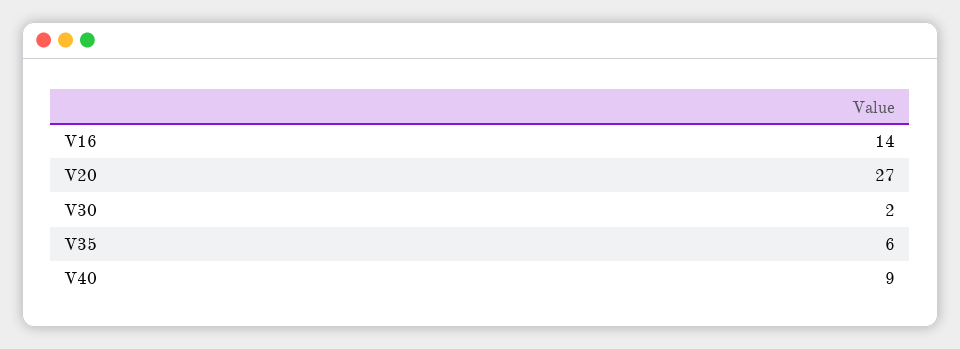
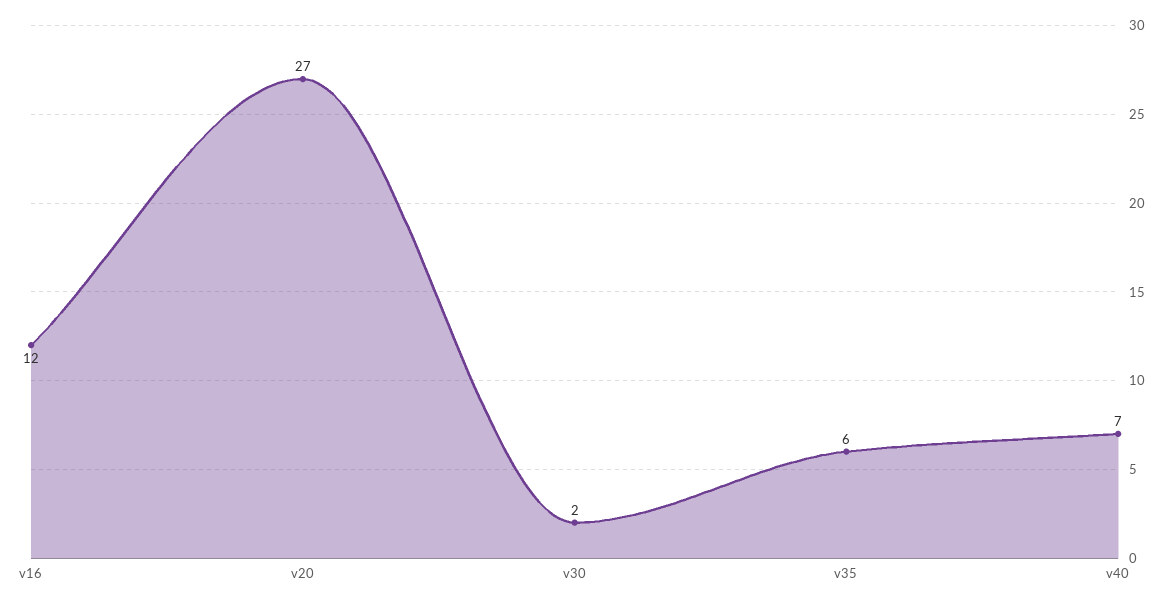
  {
-   "V16": 14,
+   "V16": 12,
    "V20": 27,
    "V30": 2,
    "V35": 6,
-   "V40": 9
+   "V40": 7
  }

